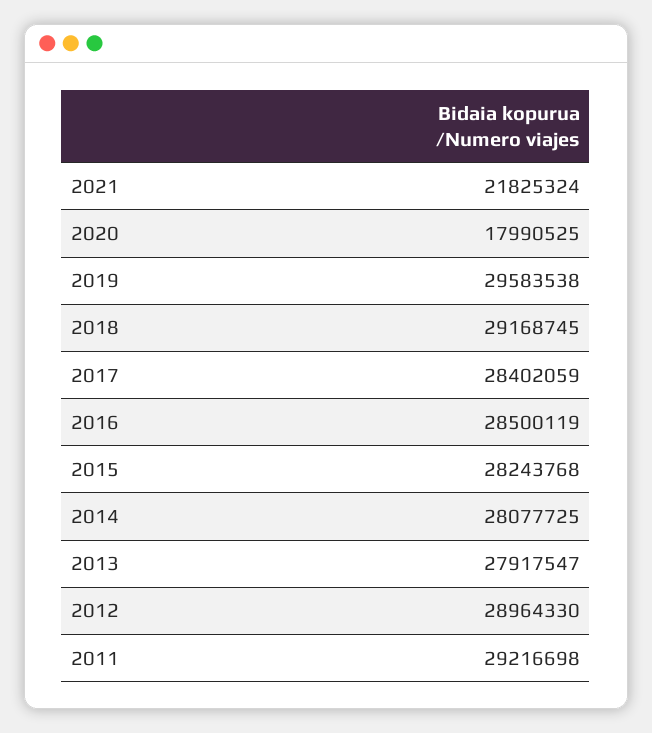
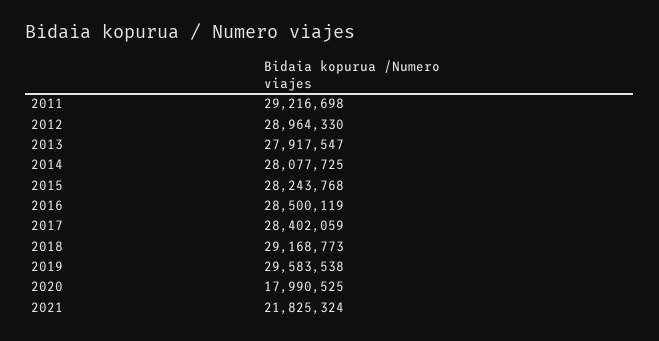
  {
    "2021": 21825324,
    "2020": 17990525,
    "2019": 29583538,
-   "2018": 29168745,
+   "2018": 29168773,
    "2017": 28402059,
    "2016": 28500119,
    "2015": 28243768,
    "2014": 28077725,
    "2013": 27917547,
    "2012": 28964330,
    "2011": 29216698
  }

